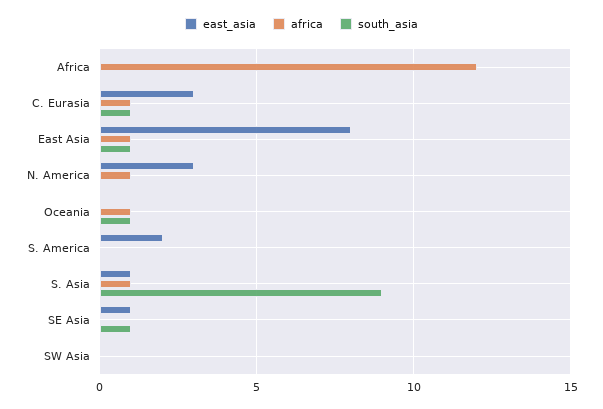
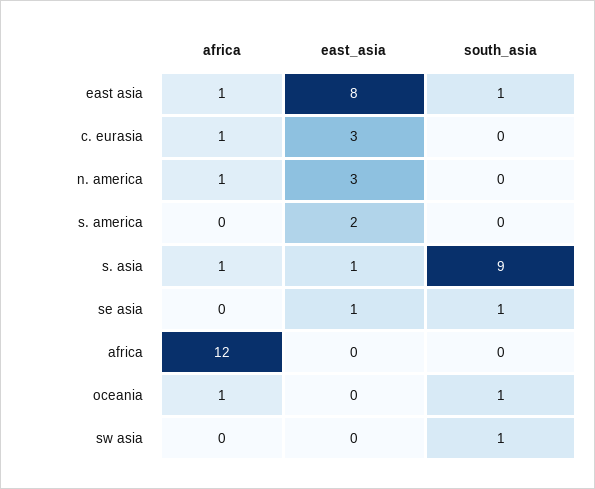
  {
    "east_asia": {
      "Africa": 0,
      "C. Eurasia": 3,
      "East Asia": 8,
      "N. America": 3,
      "Oceania": 0,
      "S. America": 2,
      "S. Asia": 1,
      "SE Asia": 1,
      "SW Asia": 0
    },
    "africa": {
      "Africa": 12,
      "C. Eurasia": 1,
      "East Asia": 1,
      "N. America": 1,
      "Oceania": 1,
      "S. America": 0,
      "S. Asia": 1,
      "SE Asia": 0,
      "SW Asia": 0
    },
    "south_asia": {
      "Africa": 0,
-     "C. Eurasia": 1,
+     "C. Eurasia": 0,
      "East Asia": 1,
      "N. America": 0,
      "Oceania": 1,
      "S. America": 0,
      "S. Asia": 9,
      "SE Asia": 1,
-     "SW Asia": 0
+     "SW Asia": 1
    }
  }

